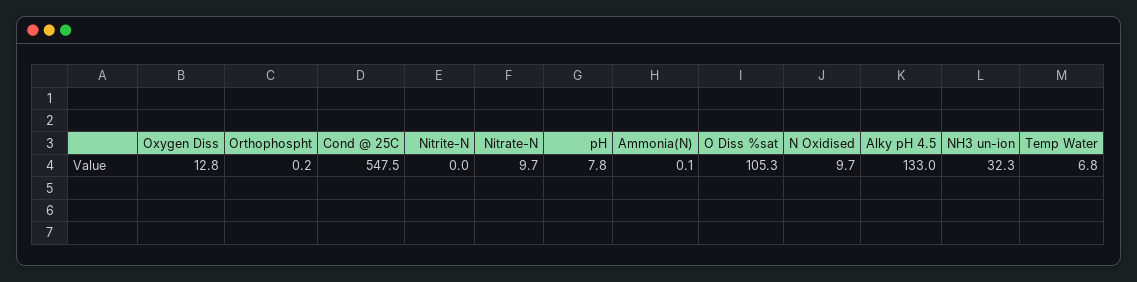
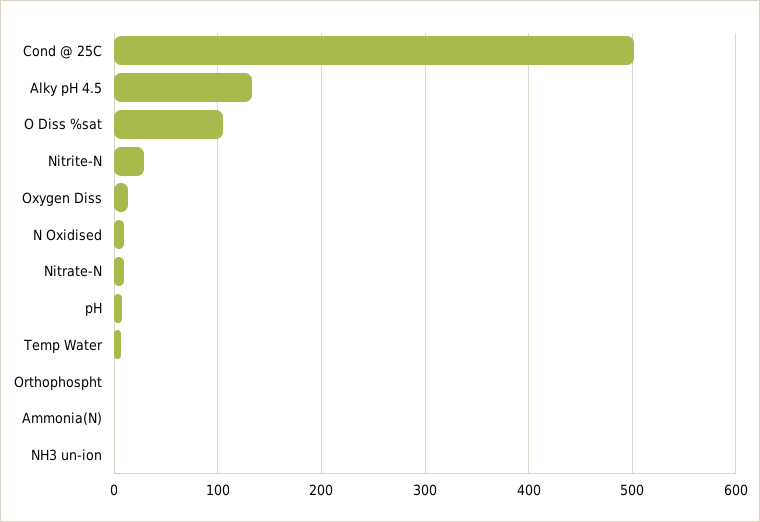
  {
    "Oxygen Diss": 12.8,
    "Orthophospht": 0.2,
-   "Cond @ 25C": 547.5,
+   "Cond @ 25C": 500,
-   "Nitrite-N": 0,
+   "Nitrite-N": 30,
    "Nitrate-N": 9.7,
    "pH": 7.8,
    "Ammonia(N)": 0.1,
    "O Diss %sat": 105.3,
    "N Oxidised": 9.7,
    "Alky pH 4.5": 133,
-   "NH3 un-ion": 32.3,
+   "NH3 un-ion": 0,
    "Temp Water": 6.8
  }

